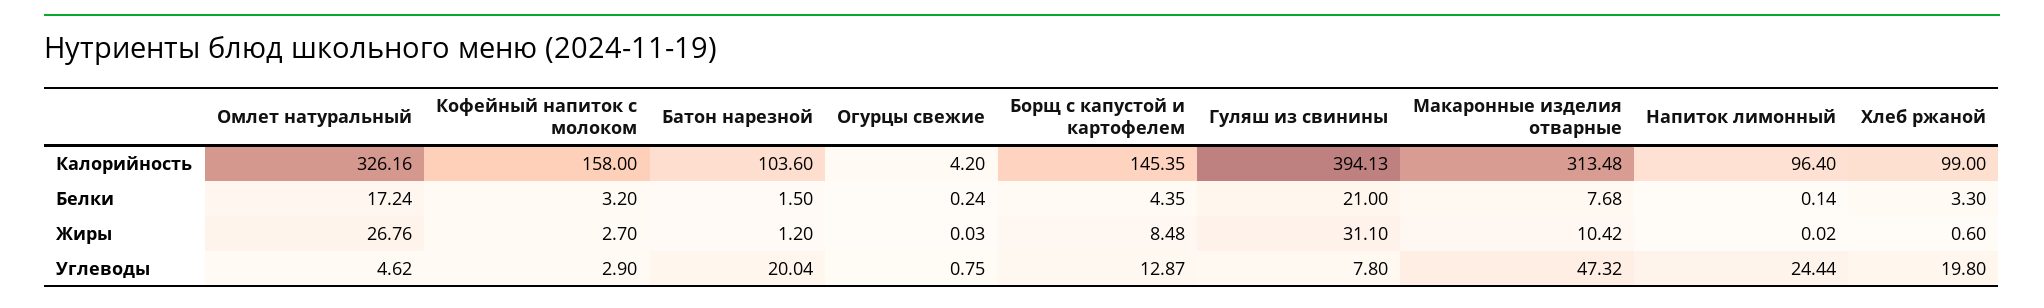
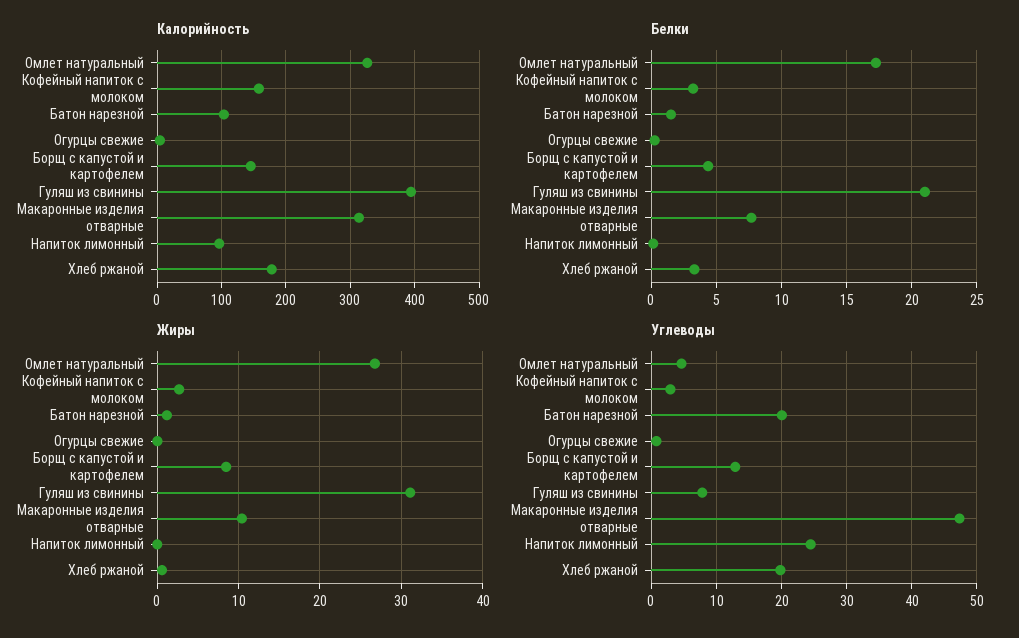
  {
    "Калорийность": {
      "Омлет натуральный": 326.16,
      "Кофейный напиток с молоком": 158,
      "Батон нарезной": 103.6,
      "Огурцы свежие": 4.2,
      "Борщ с капустой и картофелем": 145.35,
      "Гуляш из свинины": 394.13,
      "Макаронные изделия отварные": 313.48,
      "Напиток лимонный": 96.4,
-     "Хлеб ржаной": 99
+     "Хлеб ржаной": 180
    },
    "Белки": {
      "Омлет натуральный": 17.24,
      "Кофейный напиток с молоком": 3.2,
      "Батон нарезной": 1.5,
      "Огурцы свежие": 0.24,
      "Борщ с капустой и картофелем": 4.35,
      "Гуляш из свинины": 21,
      "Макаронные изделия отварные": 7.68,
      "Напиток лимонный": 0.14,
      "Хлеб ржаной": 3.3
    },
    "Жиры": {
      "Омлет натуральный": 26.76,
      "Кофейный напиток с молоком": 2.7,
      "Батон нарезной": 1.2,
      "Огурцы свежие": 0.03,
      "Борщ с капустой и картофелем": 8.48,
      "Гуляш из свинины": 31.1,
      "Макаронные изделия отварные": 10.42,
      "Напиток лимонный": 0.02,
      "Хлеб ржаной": 0.6
    },
    "Углеводы": {
      "Омлет натуральный": 4.62,
      "Кофейный напиток с молоком": 2.9,
      "Батон нарезной": 20.04,
      "Огурцы свежие": 0.75,
      "Борщ с капустой и картофелем": 12.87,
      "Гуляш из свинины": 7.8,
      "Макаронные изделия отварные": 47.32,
      "Напиток лимонный": 24.44,
      "Хлеб ржаной": 19.8
    }
  }

